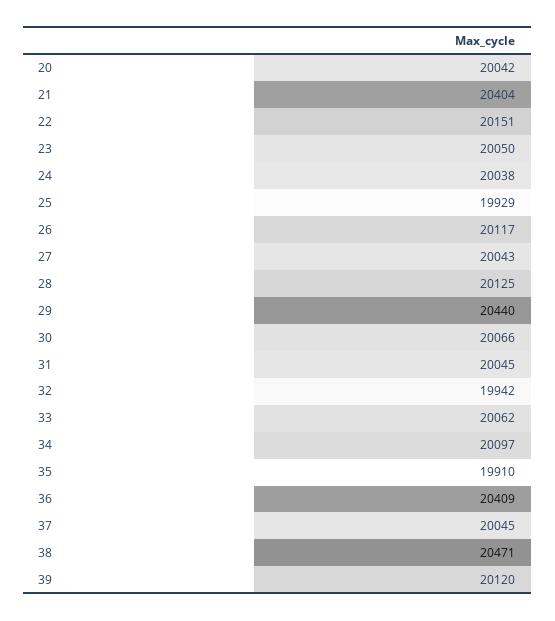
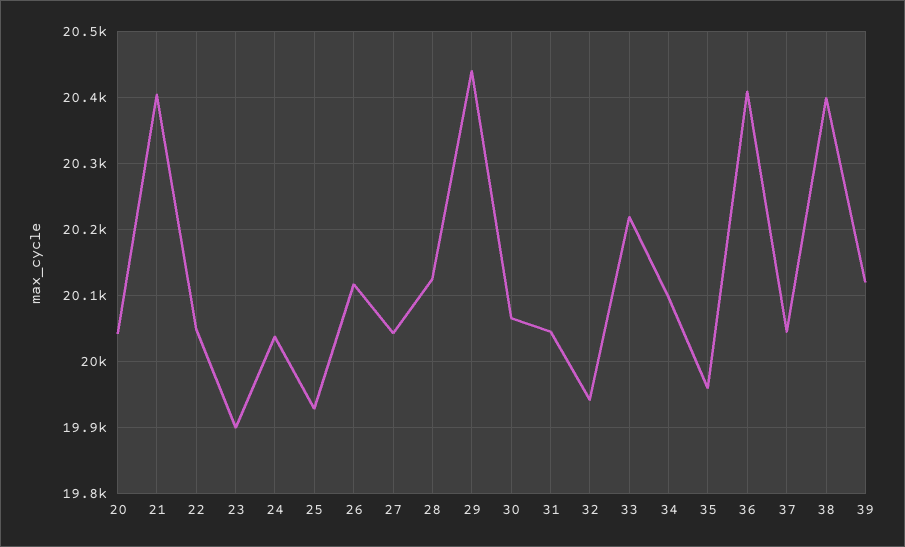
  {
    "20": 20042,
    "21": 20404,
-   "22": 20151,
+   "22": 20050,
-   "23": 20050,
+   "23": 19900,
    "24": 20038,
    "25": 19929,
    "26": 20117,
    "27": 20043,
    "28": 20125,
    "29": 20440,
    "30": 20066,
    "31": 20045,
    "32": 19942,
-   "33": 20062,
+   "33": 20220,
    "34": 20097,
-   "35": 19910,
+   "35": 19960,
    "36": 20409,
    "37": 20045,
-   "38": 20471,
+   "38": 20400,
    "39": 20120
  }

